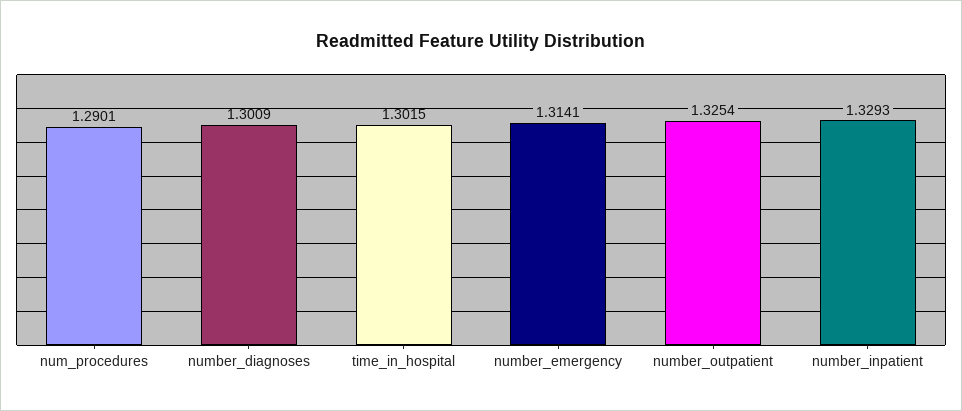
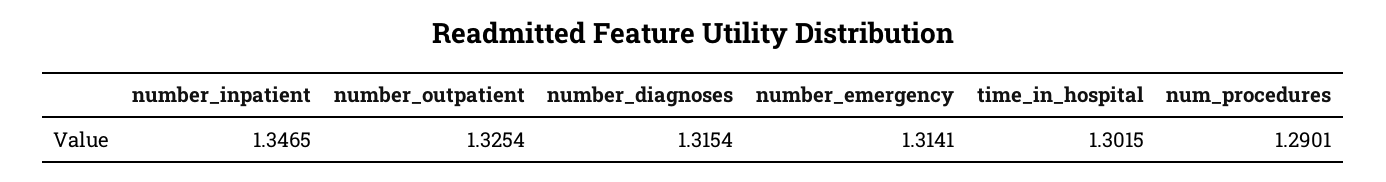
  {
    "num_procedures": 1.2901,
-   "number_diagnoses": 1.3009,
+   "number_diagnoses": 1.3154,
    "time_in_hospital": 1.3015,
    "number_emergency": 1.3141,
    "number_outpatient": 1.3254,
-   "number_inpatient": 1.3293
+   "number_inpatient": 1.3465
  }

